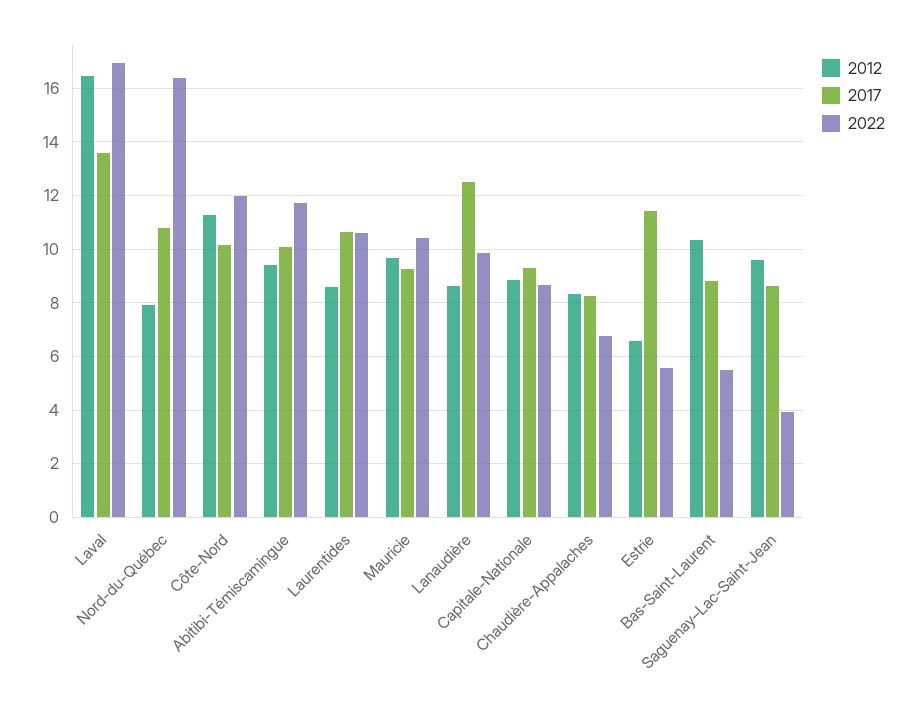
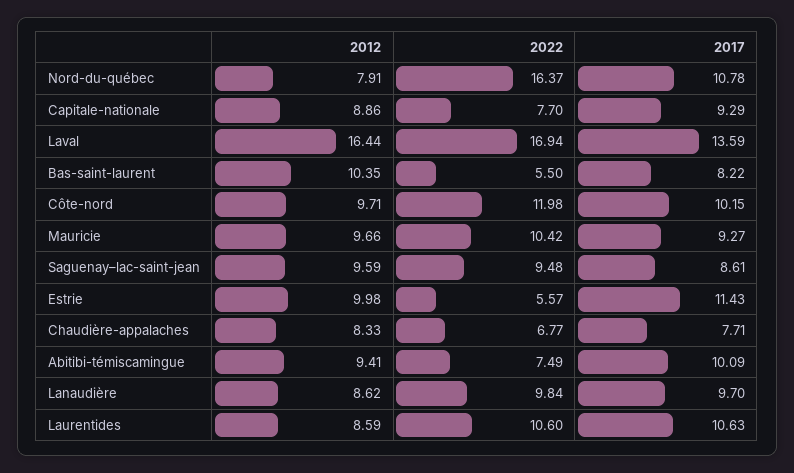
  {
    "2012": {
      "Laval": 16.44,
      "Nord-du-Québec": 7.91,
-     "Côte-Nord": 11.25,
+     "Côte-Nord": 9.71,
      "Abitibi-Témiscamingue": 9.41,
      "Laurentides": 8.59,
      "Mauricie": 9.66,
      "Lanaudière": 8.62,
      "Capitale-Nationale": 8.86,
      "Chaudière-Appalaches": 8.33,
-     "Estrie": 6.5,
+     "Estrie": 9.98,
      "Bas-Saint-Laurent": 10.35,
      "Saguenay–Lac-Saint-Jean": 9.59
    },
    "2017": {
      "Laval": 13.59,
      "Nord-du-Québec": 10.78,
      "Côte-Nord": 10.15,
      "Abitibi-Témiscamingue": 10.09,
      "Laurentides": 10.63,
      "Mauricie": 9.27,
-     "Lanaudière": 12.5,
+     "Lanaudière": 9.7,
      "Capitale-Nationale": 9.29,
-     "Chaudière-Appalaches": 8.25,
+     "Chaudière-Appalaches": 7.71,
      "Estrie": 11.43,
-     "Bas-Saint-Laurent": 8.75,
+     "Bas-Saint-Laurent": 8.22,
      "Saguenay–Lac-Saint-Jean": 8.61
    },
    "2022": {
      "Laval": 16.94,
      "Nord-du-Québec": 16.37,
      "Côte-Nord": 11.98,
-     "Abitibi-Témiscamingue": 11.75,
+     "Abitibi-Témiscamingue": 7.49,
      "Laurentides": 10.6,
      "Mauricie": 10.42,
      "Lanaudière": 9.84,
-     "Capitale-Nationale": 8.75,
+     "Capitale-Nationale": 7.7,
      "Chaudière-Appalaches": 6.77,
      "Estrie": 5.57,
      "Bas-Saint-Laurent": 5.5,
-     "Saguenay–Lac-Saint-Jean": 4
+     "Saguenay–Lac-Saint-Jean": 9.48
    }
  }

